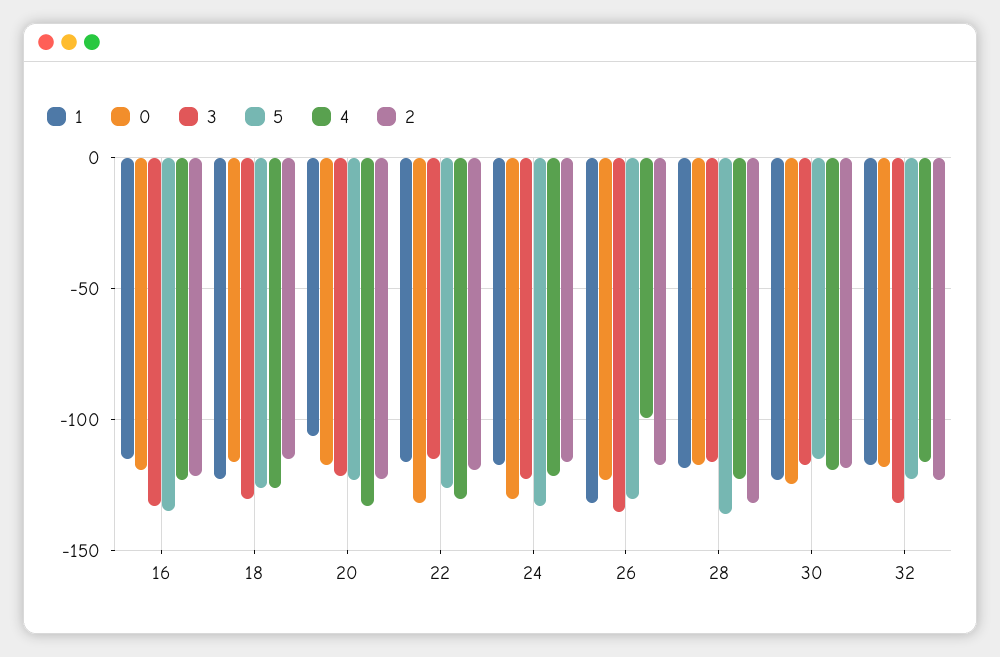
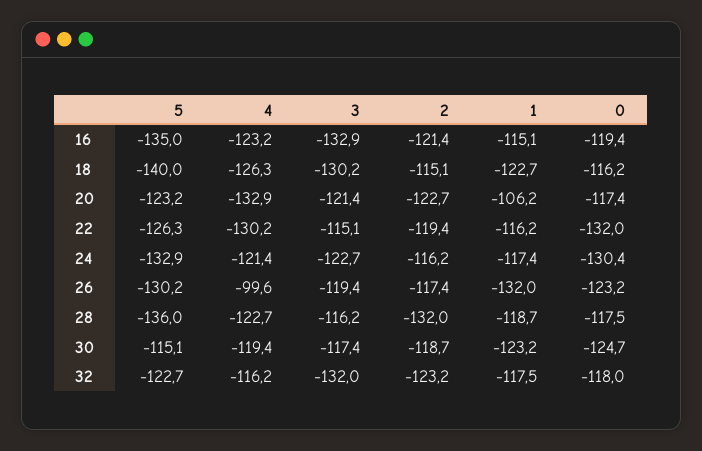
  {
    "1": {
      "16": -115.1,
      "18": -122.7,
      "20": -106.2,
      "22": -116.2,
      "24": -117.4,
      "26": -132,
      "28": -118.7,
      "30": -123.2,
      "32": -117.5
    },
    "0": {
      "16": -119.4,
      "18": -116.2,
      "20": -117.4,
      "22": -132,
      "24": -130.4,
      "26": -123.2,
      "28": -117.5,
      "30": -124.7,
      "32": -118
    },
    "3": {
      "16": -132.9,
      "18": -130.2,
      "20": -121.4,
      "22": -115.1,
      "24": -122.7,
-     "26": -135,
+     "26": -119.4,
      "28": -116.2,
      "30": -117.4,
      "32": -132
    },
    "5": {
      "16": -135,
-     "18": -125,
+     "18": -140,
      "20": -123.2,
      "22": -126.3,
      "24": -132.9,
      "26": -130.2,
      "28": -136,
      "30": -115.1,
      "32": -122.7
    },
    "4": {
      "16": -123.2,
      "18": -126.3,
      "20": -132.9,
      "22": -130.2,
      "24": -121.4,
      "26": -99.6,
      "28": -122.7,
      "30": -119.4,
      "32": -116.2
    },
    "2": {
      "16": -121.4,
      "18": -115.1,
      "20": -122.7,
      "22": -119.4,
      "24": -116.2,
      "26": -117.4,
      "28": -132,
      "30": -118.7,
      "32": -123.2
    }
  }

